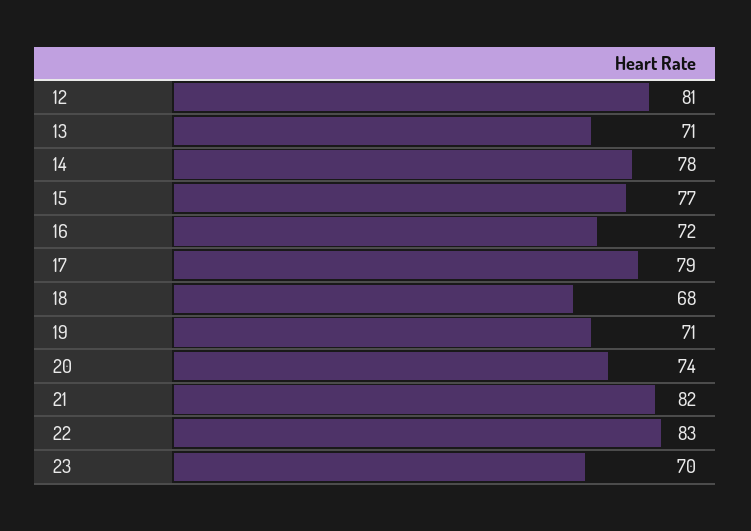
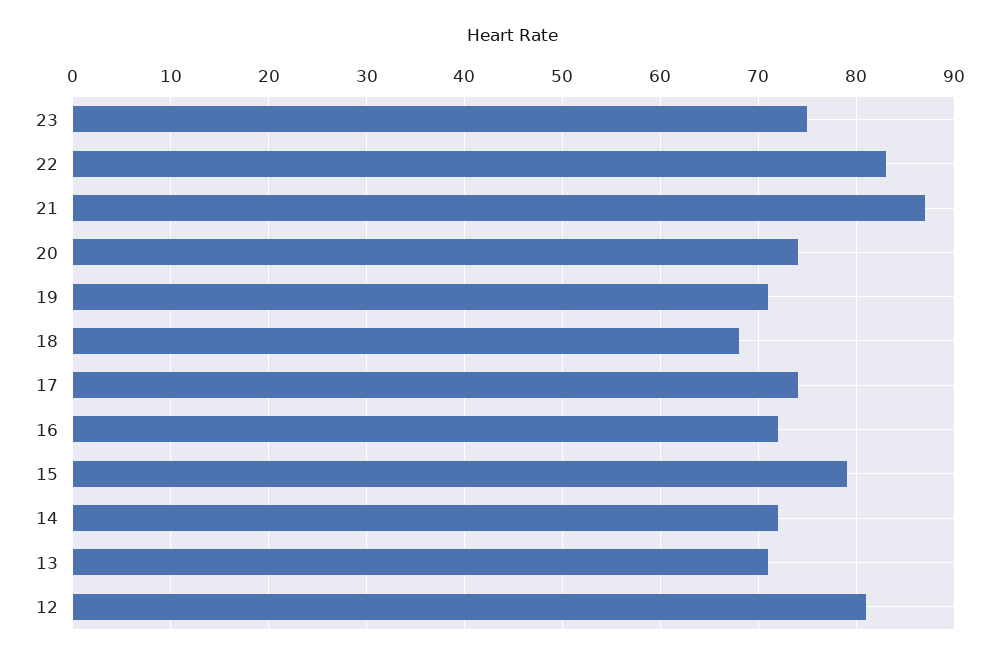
  {
    "12": 81,
    "13": 71,
-   "14": 78,
+   "14": 72,
-   "15": 77,
+   "15": 79,
    "16": 72,
-   "17": 79,
+   "17": 74,
    "18": 68,
    "19": 71,
    "20": 74,
-   "21": 82,
+   "21": 87,
    "22": 83,
-   "23": 70
+   "23": 75
  }

